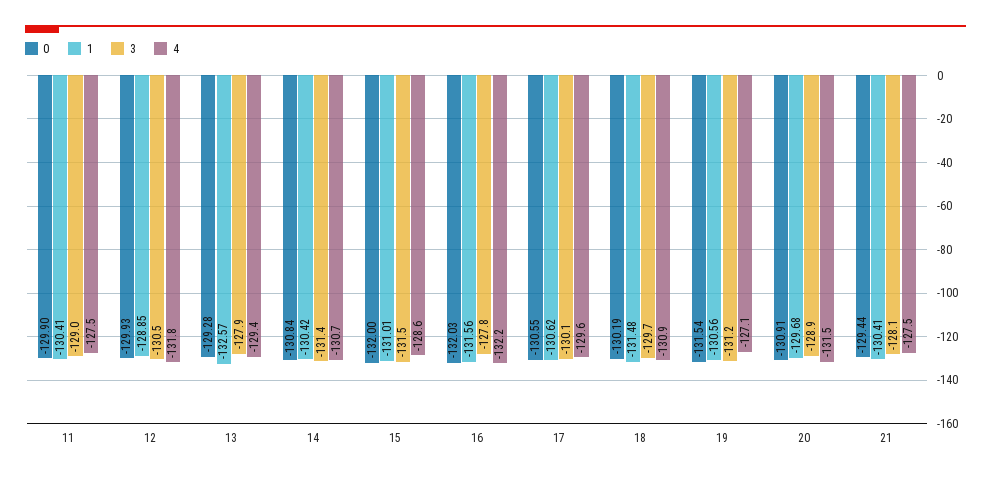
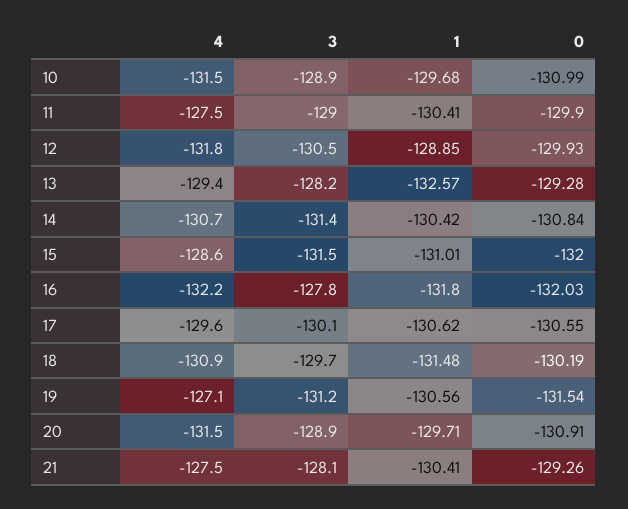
  {
    "0": {
      "11": -129.9,
      "12": -129.93,
      "13": -129.28,
      "14": -130.84,
      "15": -132,
      "16": -132.03,
      "17": -130.55,
      "18": -130.19,
      "19": -131.54,
      "20": -130.91,
-     "21": -129.44
+     "21": -129.26,
+     "10": -130.99
    },
    "1": {
      "11": -130.41,
      "12": -128.85,
      "13": -132.57,
      "14": -130.42,
      "15": -131.01,
-     "16": -131.56,
+     "16": -131.8,
      "17": -130.62,
      "18": -131.48,
      "19": -130.56,
-     "20": -129.68,
+     "20": -129.71,
-     "21": -130.41
+     "21": -130.41,
+     "10": -129.68
    },
    "3": {
      "11": -129,
      "12": -130.5,
-     "13": -127.9,
+     "13": -128.2,
      "14": -131.4,
      "15": -131.5,
      "16": -127.8,
      "17": -130.1,
      "18": -129.7,
      "19": -131.2,
      "20": -128.9,
-     "21": -128.1
+     "21": -128.1,
+     "10": -128.9
    },
    "4": {
      "11": -127.5,
      "12": -131.8,
      "13": -129.4,
      "14": -130.7,
      "15": -128.6,
      "16": -132.2,
      "17": -129.6,
      "18": -130.9,
      "19": -127.1,
      "20": -131.5,
-     "21": -127.5
+     "21": -127.5,
+     "10": -131.5
    }
  }

